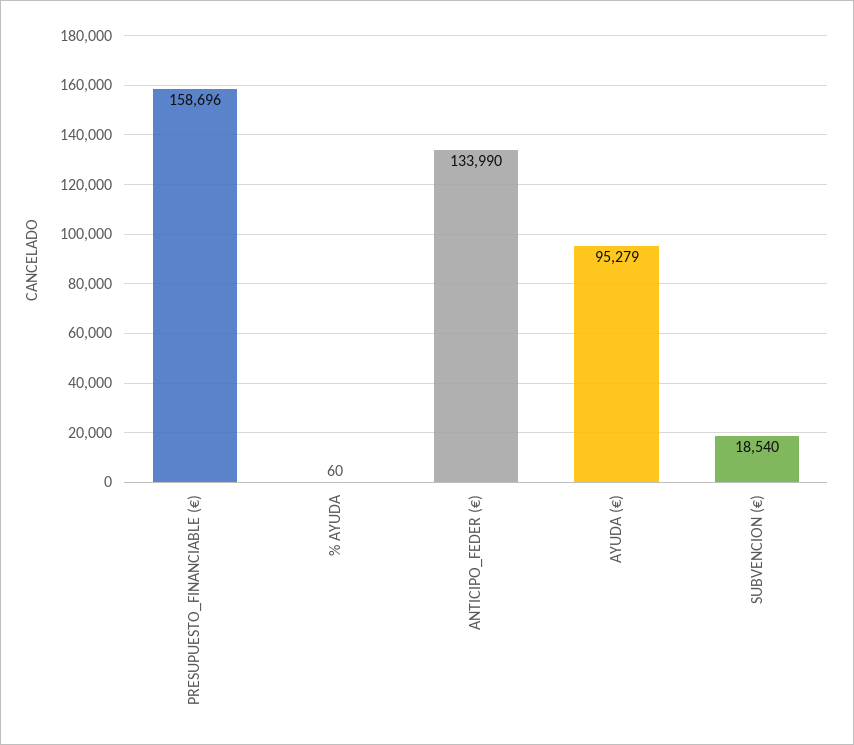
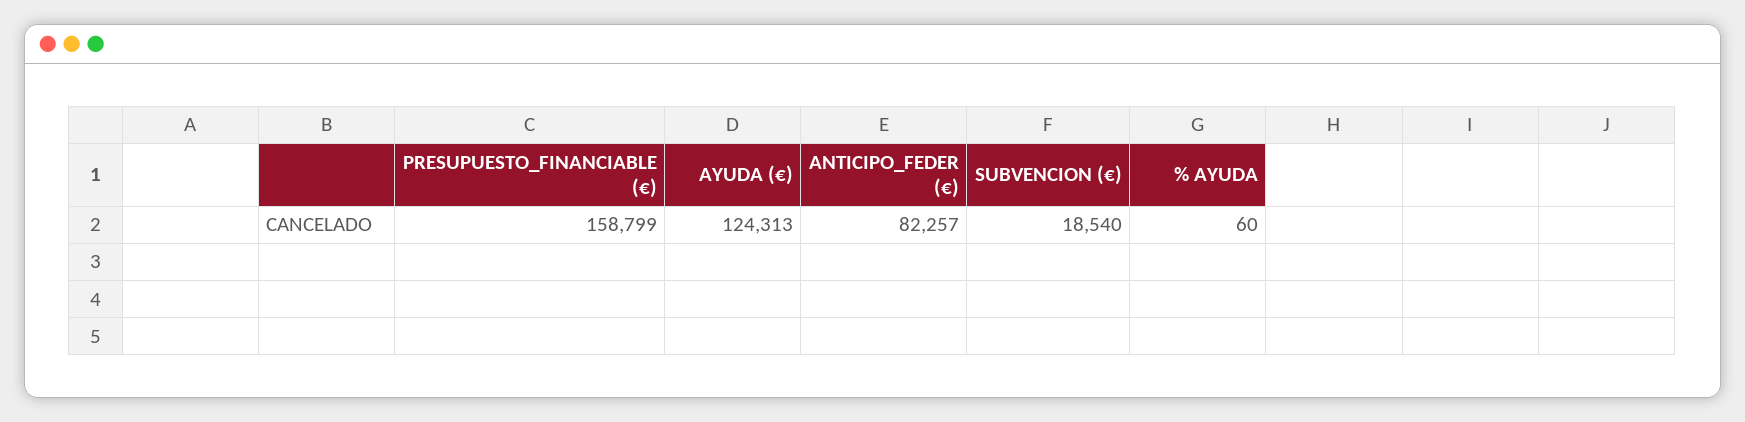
  {
-   "PRESUPUESTO_FINANCIABLE (€)": 158696,
+   "PRESUPUESTO_FINANCIABLE (€)": 158799,
    "% AYUDA": 60,
-   "ANTICIPO_FEDER (€)": 133990,
+   "ANTICIPO_FEDER (€)": 82257,
-   "AYUDA (€)": 95279,
+   "AYUDA (€)": 124313,
    "SUBVENCION (€)": 18540
  }

